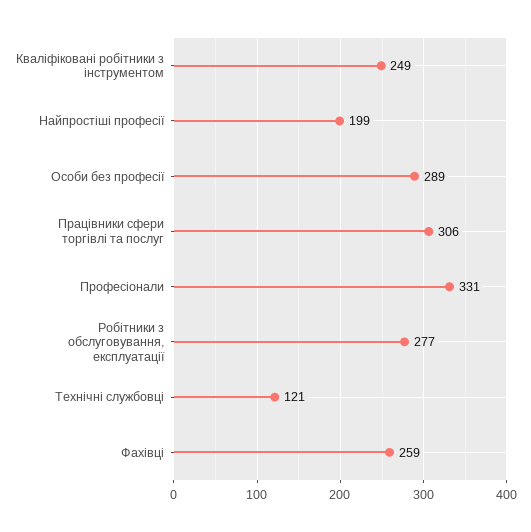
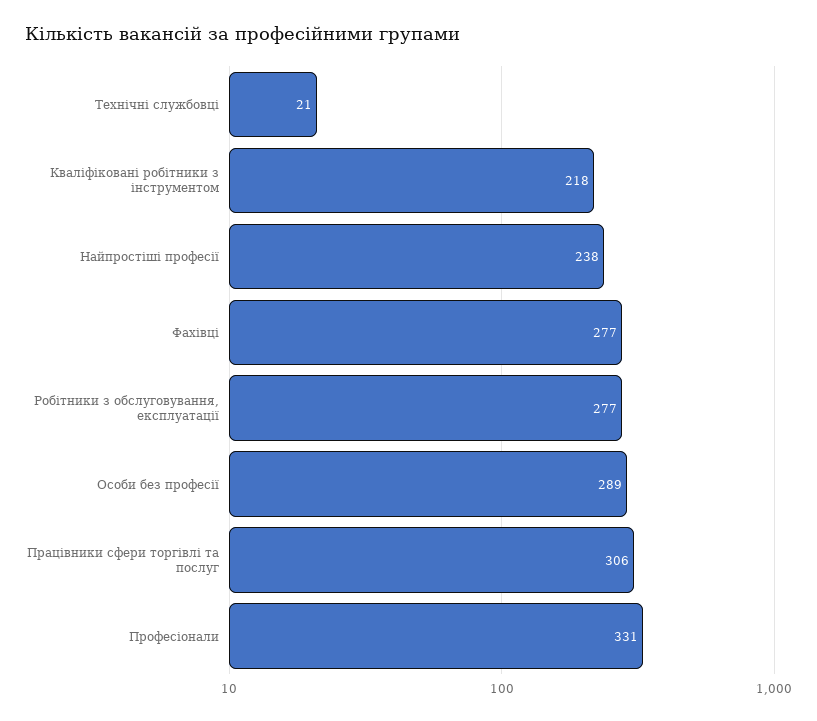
  {
-   "Кваліфіковані робітники з інструментом": 249,
+   "Кваліфіковані робітники з інструментом": 218,
-   "Найпростіші професії": 199,
+   "Найпростіші професії": 238,
    "Особи без професії": 289,
    "Працівники сфери торгівлі та послуг": 306,
    "Професіонали": 331,
    "Робітники з обслуговування, експлуатації": 277,
-   "Технічні службовці": 121,
+   "Технічні службовці": 21,
-   "Фахівці": 259
+   "Фахівці": 277
  }

